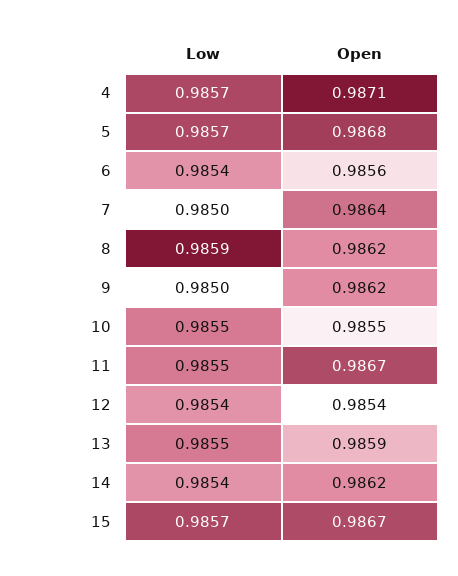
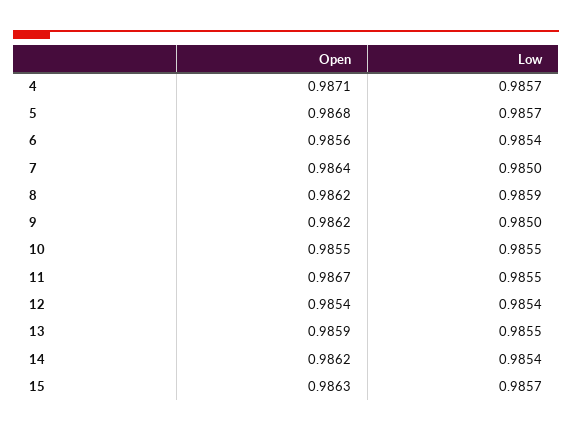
  {
    "Low": {
      "4": 0.9857,
      "5": 0.9857,
      "6": 0.9854,
      "7": 0.985,
      "8": 0.9859,
      "9": 0.985,
      "10": 0.9855,
      "11": 0.9855,
      "12": 0.9854,
      "13": 0.9855,
      "14": 0.9854,
      "15": 0.9857
    },
    "Open": {
      "4": 0.9871,
      "5": 0.9868,
      "6": 0.9856,
      "7": 0.9864,
      "8": 0.9862,
      "9": 0.9862,
      "10": 0.9855,
      "11": 0.9867,
      "12": 0.9854,
      "13": 0.9859,
      "14": 0.9862,
-     "15": 0.9867
+     "15": 0.9863
    }
  }

